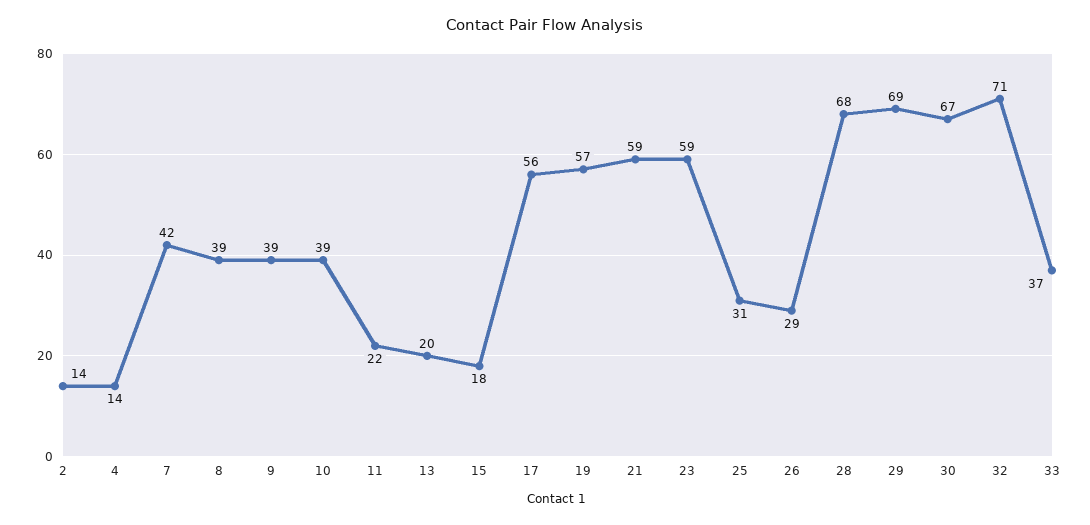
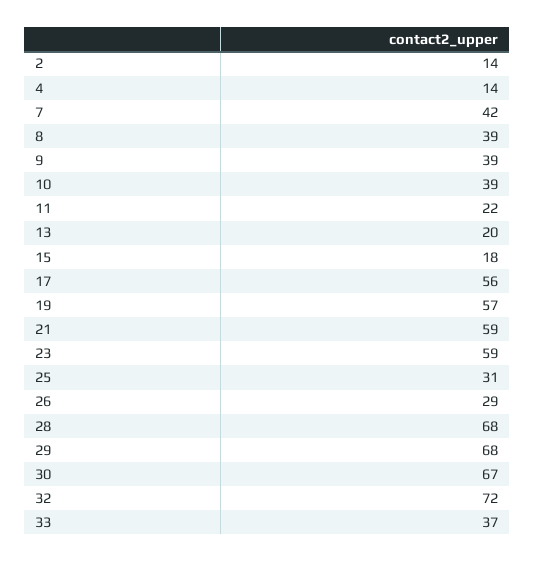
  {
    "2": 14,
    "4": 14,
    "7": 42,
    "8": 39,
    "9": 39,
    "10": 39,
    "11": 22,
    "13": 20,
    "15": 18,
    "17": 56,
    "19": 57,
    "21": 59,
    "23": 59,
    "25": 31,
    "26": 29,
    "28": 68,
-   "29": 69,
+   "29": 68,
    "30": 67,
-   "32": 71,
+   "32": 72,
    "33": 37
  }

